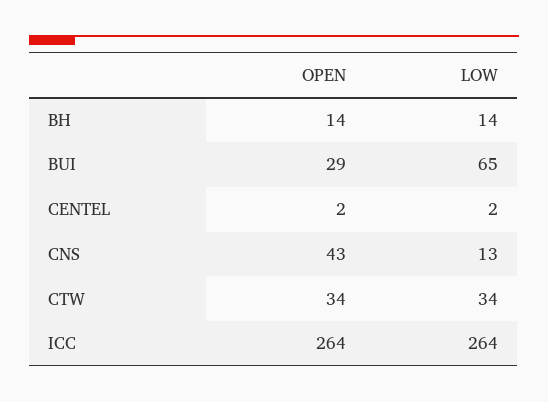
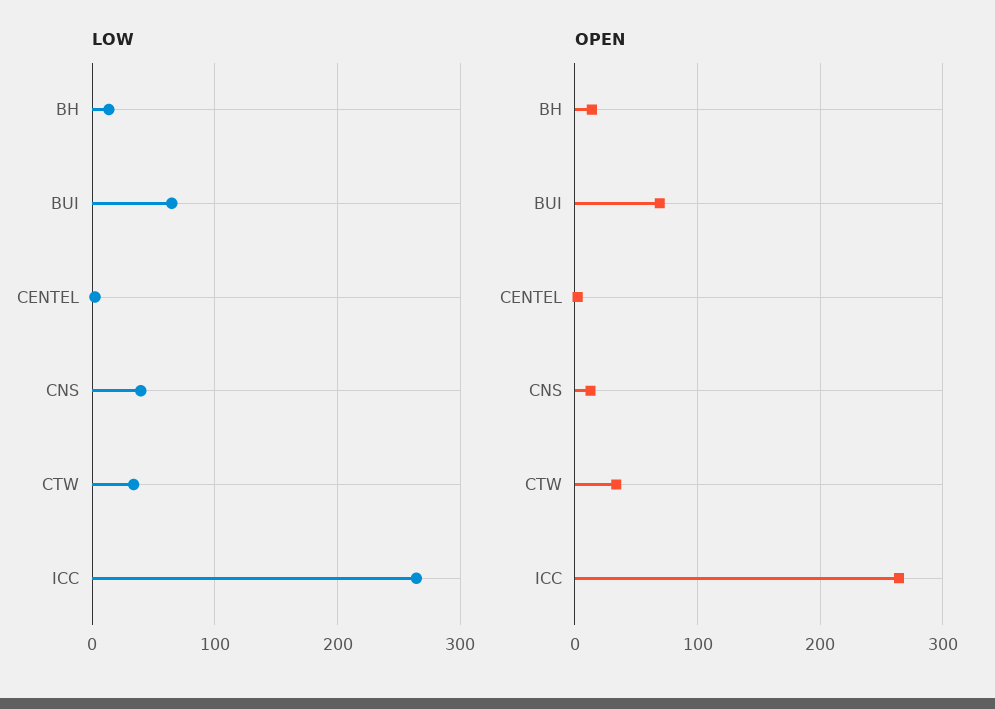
  {
    "OPEN": {
      "BH": 14,
-     "BUI": 29,
+     "BUI": 70,
      "CENTEL": 2,
-     "CNS": 43,
+     "CNS": 10,
      "CTW": 34,
      "ICC": 264
    },
    "LOW": {
      "BH": 14,
      "BUI": 65,
      "CENTEL": 2,
-     "CNS": 13,
+     "CNS": 40,
      "CTW": 34,
      "ICC": 264
    }
  }

